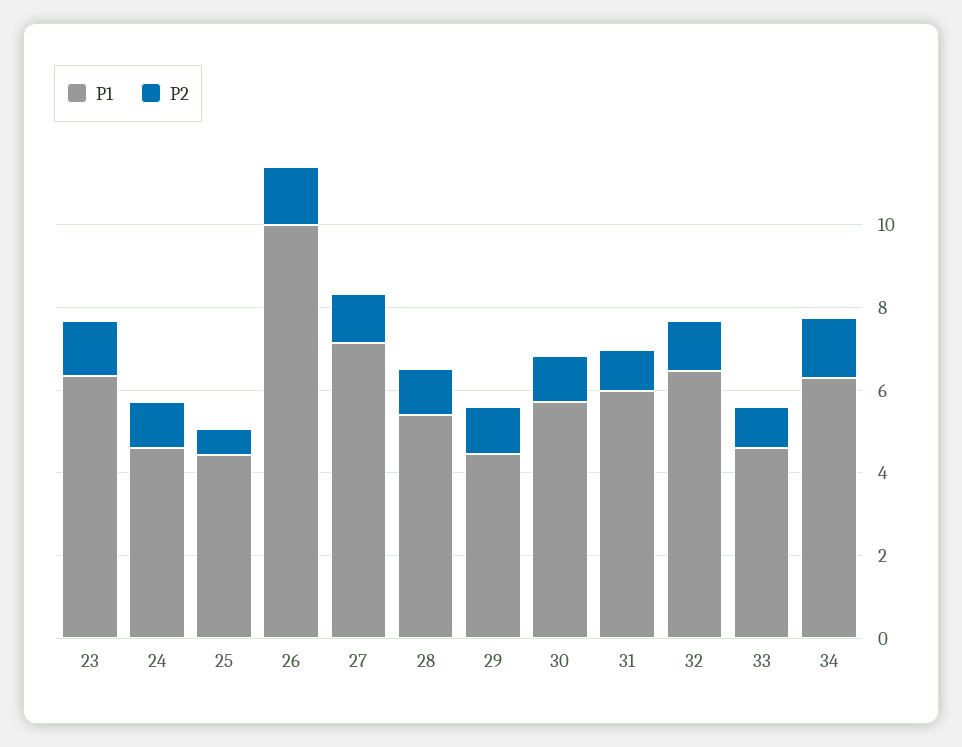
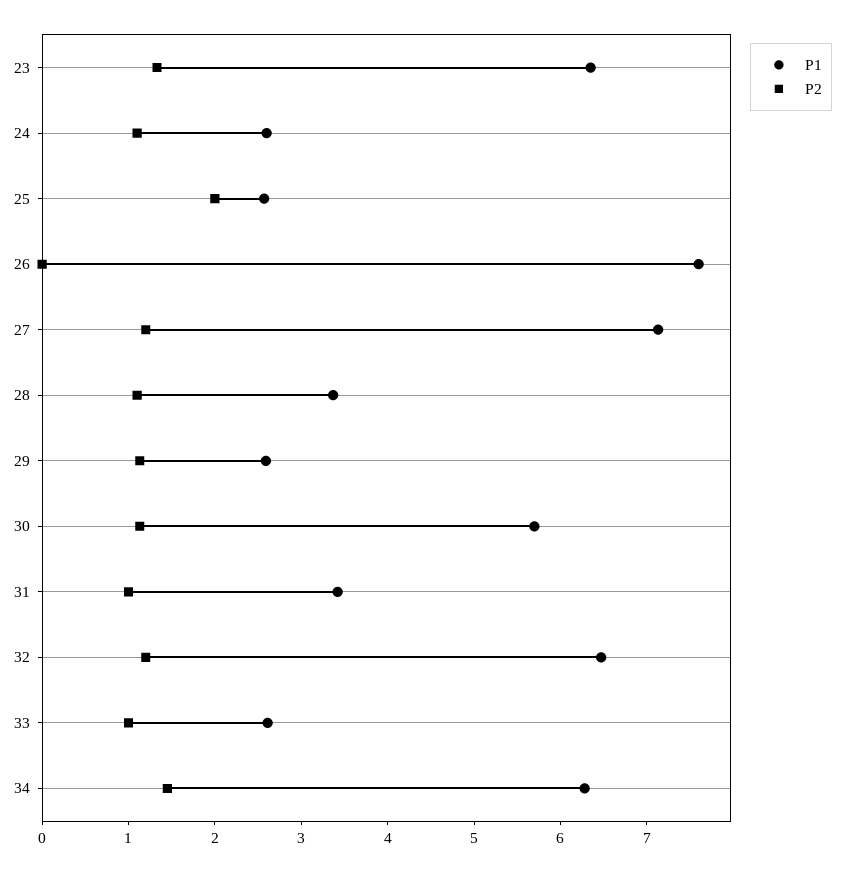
  {
    "P1": {
      "23": 6.4,
-     "24": 4.5,
+     "24": 2.6,
-     "25": 4.5,
+     "25": 2.6,
-     "26": 10,
+     "26": 7.6,
      "27": 7.2,
-     "28": 5.5,
+     "28": 3.4,
-     "29": 4.5,
+     "29": 2.6,
      "30": 5.8,
-     "31": 6,
+     "31": 3.4,
      "32": 6.4,
-     "33": 4.5,
+     "33": 2.6,
      "34": 6.2
    },
    "P2": {
      "23": 1.4,
      "24": 1.2,
-     "25": 0.5,
+     "25": 2,
-     "26": 1.5,
+     "26": 0,
      "27": 1.2,
      "28": 1.2,
      "29": 1.2,
      "30": 1.2,
      "31": 1,
      "32": 1.2,
      "33": 1,
      "34": 1.4
    }
  }

